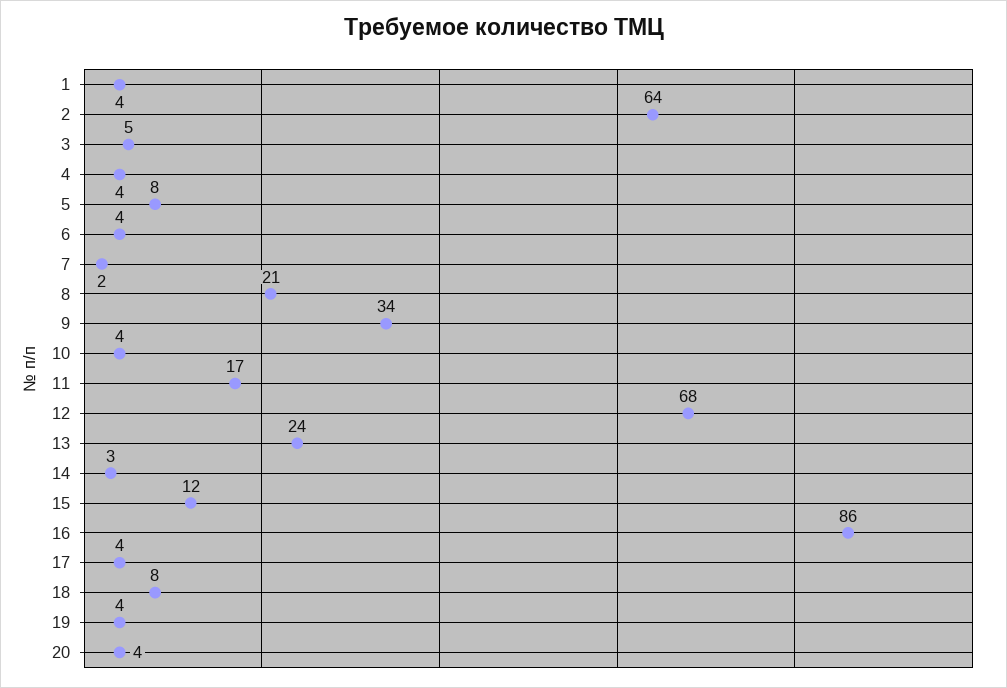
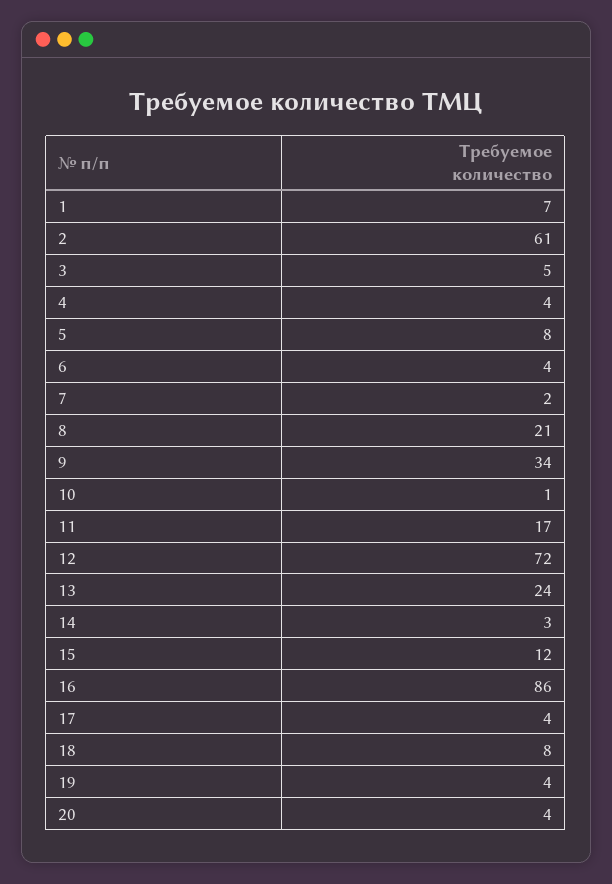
  {
-   "1": 4,
+   "1": 7,
-   "2": 64,
+   "2": 61,
    "3": 5,
    "4": 4,
    "5": 8,
    "6": 4,
    "7": 2,
    "8": 21,
    "9": 34,
-   "10": 4,
+   "10": 1,
    "11": 17,
-   "12": 68,
+   "12": 72,
    "13": 24,
    "14": 3,
    "15": 12,
    "16": 86,
    "17": 4,
    "18": 8,
    "19": 4,
    "20": 4
  }

